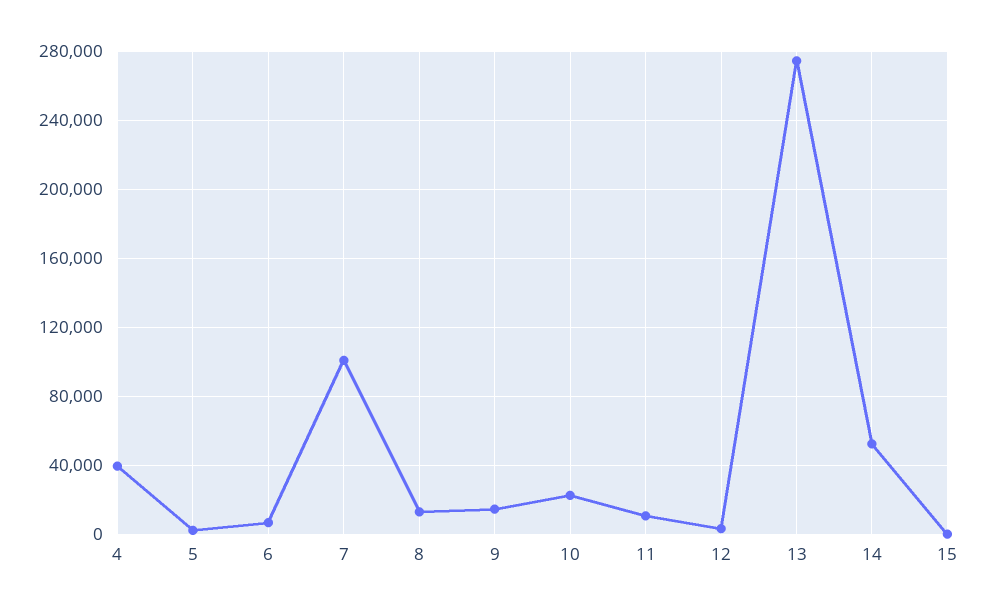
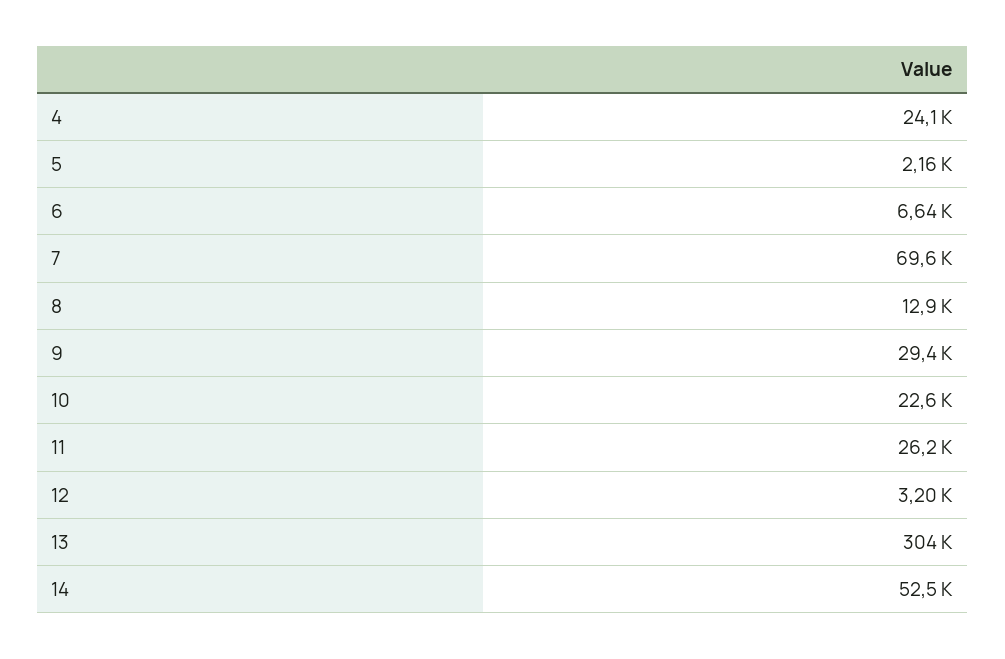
  {
-   "4": 40000,
+   "4": 24100,
    "5": 2160,
    "6": 6640,
-   "7": 100000,
+   "7": 69600,
    "8": 12900,
-   "9": 15000,
+   "9": 29400,
    "10": 22600,
-   "11": 10000,
+   "11": 26200,
    "12": 3200,
-   "13": 275000,
+   "13": 304000,
-   "14": 52500,
+   "14": 52500
-   "15": 0
  }

